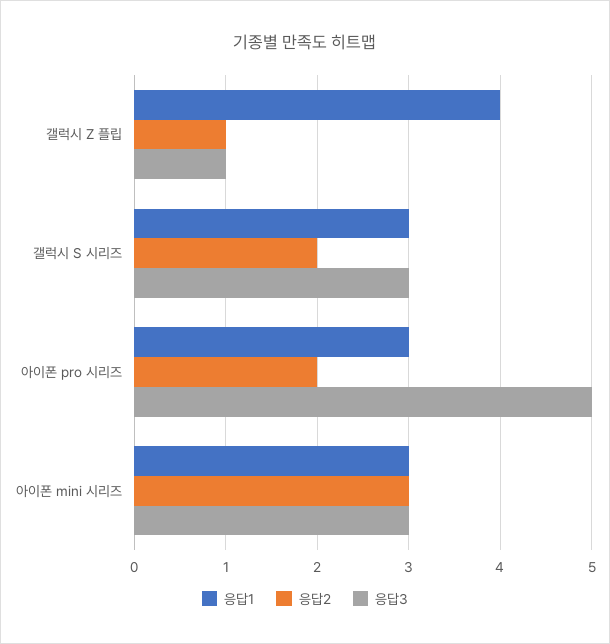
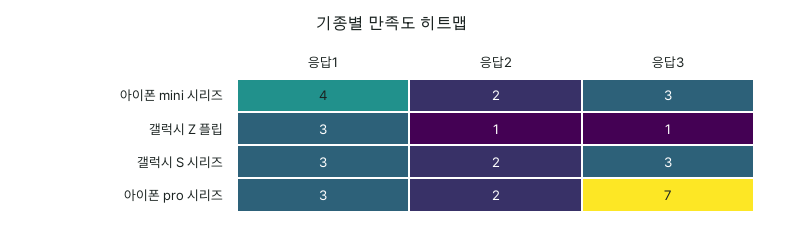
  {
    "응답1": {
-     "갤럭시 Z 플립": 4,
+     "갤럭시 Z 플립": 3,
      "갤럭시 S 시리즈": 3,
      "아이폰 pro 시리즈": 3,
-     "아이폰 mini 시리즈": 3
+     "아이폰 mini 시리즈": 4
    },
    "응답2": {
      "갤럭시 Z 플립": 1,
      "갤럭시 S 시리즈": 2,
      "아이폰 pro 시리즈": 2,
-     "아이폰 mini 시리즈": 3
+     "아이폰 mini 시리즈": 2
    },
    "응답3": {
      "갤럭시 Z 플립": 1,
      "갤럭시 S 시리즈": 3,
-     "아이폰 pro 시리즈": 5,
+     "아이폰 pro 시리즈": 7,
      "아이폰 mini 시리즈": 3
    }
  }

